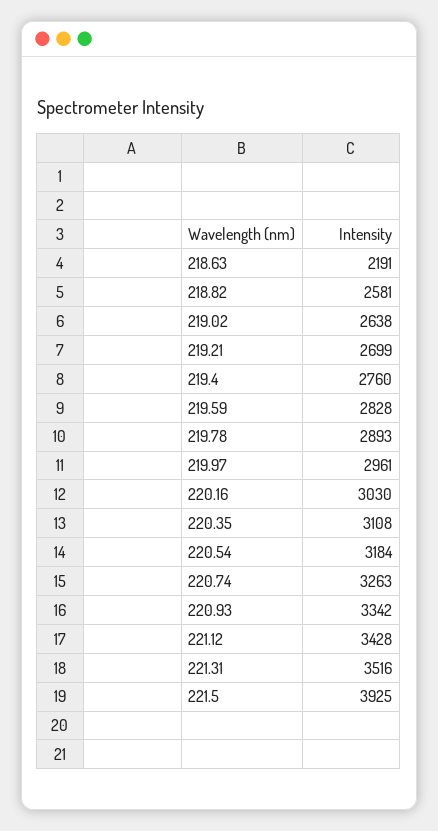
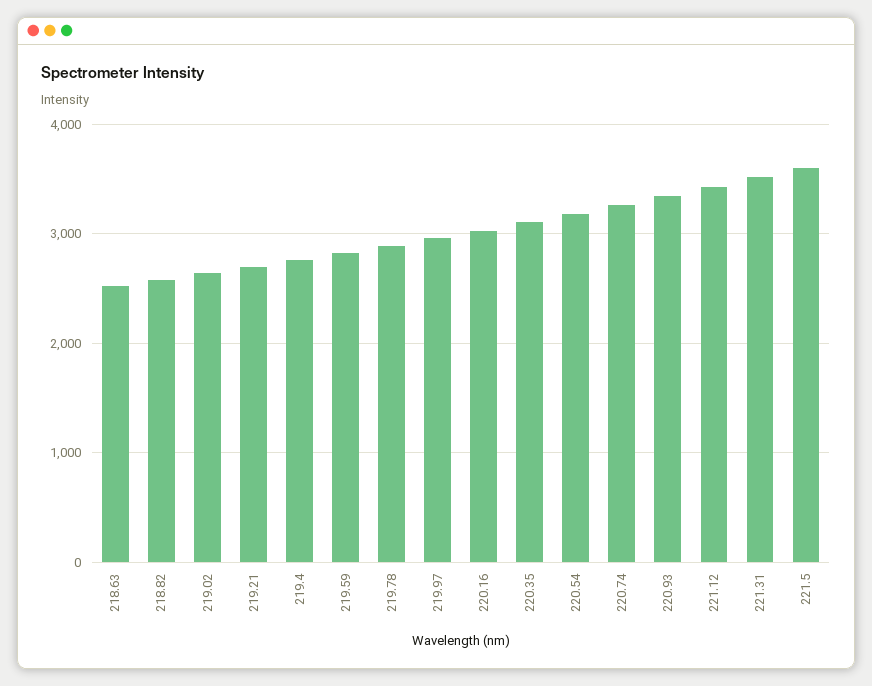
  {
-   "218.63": 2191,
+   "218.63": 2500,
    "218.82": 2581,
    "219.02": 2638,
    "219.21": 2699,
    "219.4": 2760,
    "219.59": 2828,
    "219.78": 2893,
    "219.97": 2961,
    "220.16": 3030,
    "220.35": 3108,
    "220.54": 3184,
    "220.74": 3263,
    "220.93": 3342,
    "221.12": 3428,
    "221.31": 3516,
-   "221.5": 3925
+   "221.5": 3600
  }

